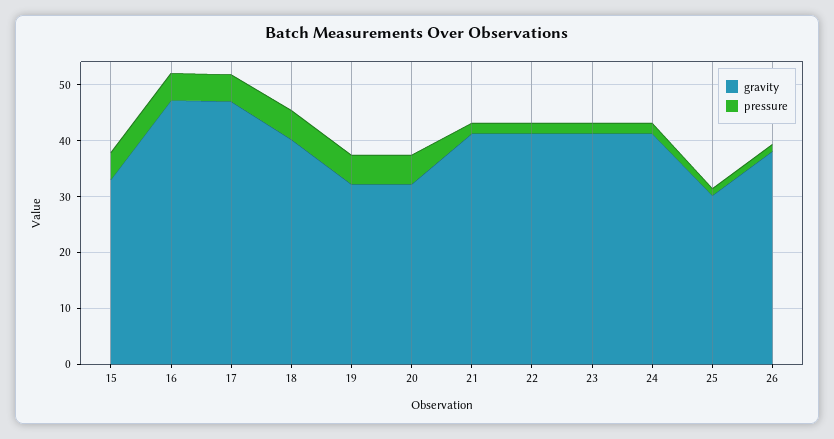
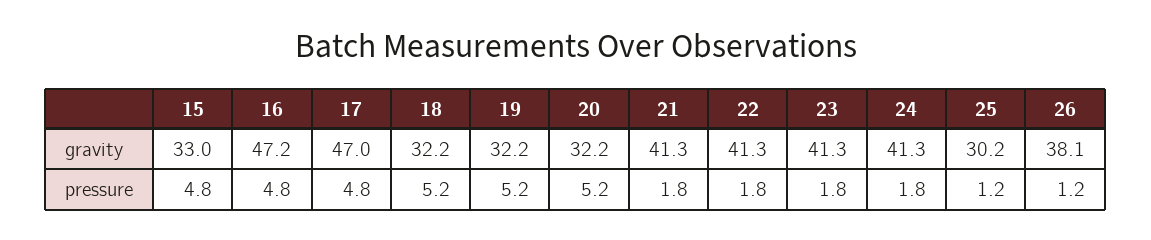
  {
    "gravity": {
      "15": 33,
      "16": 47.2,
      "17": 47,
-     "18": 40,
+     "18": 32.2,
      "19": 32.2,
      "20": 32.2,
      "21": 41.3,
      "22": 41.3,
      "23": 41.3,
      "24": 41.3,
      "25": 30.2,
      "26": 38.1
    },
    "pressure": {
      "15": 4.8,
      "16": 4.8,
      "17": 4.8,
      "18": 5.2,
      "19": 5.2,
      "20": 5.2,
      "21": 1.8,
      "22": 1.8,
      "23": 1.8,
      "24": 1.8,
      "25": 1.2,
      "26": 1.2
    }
  }

